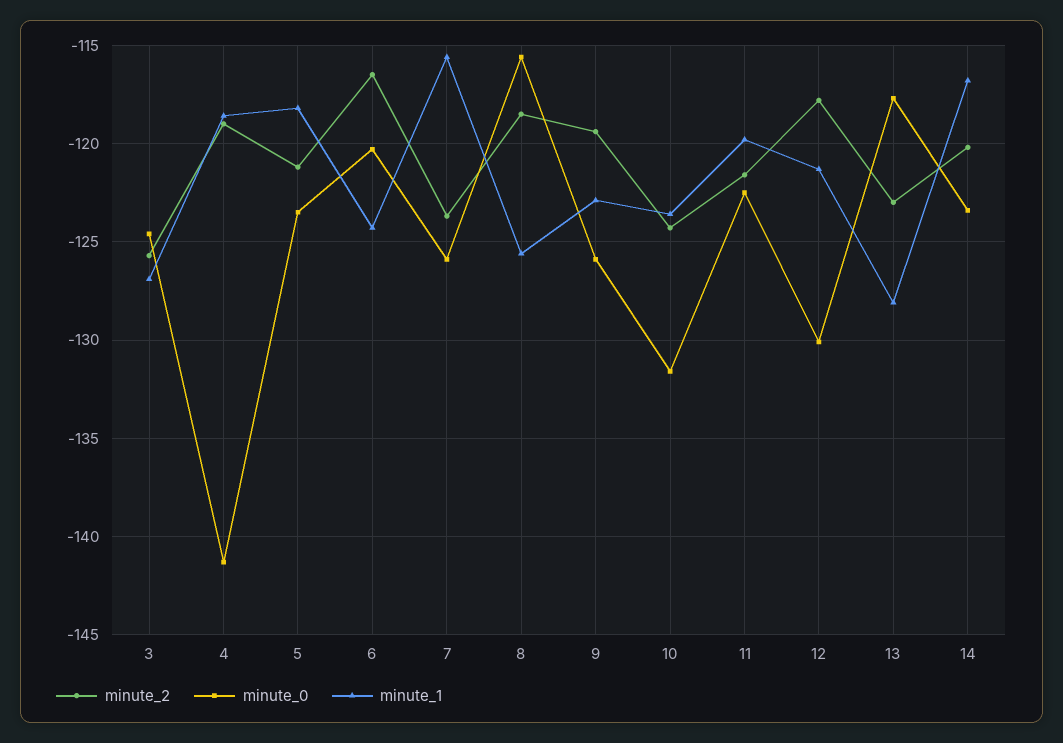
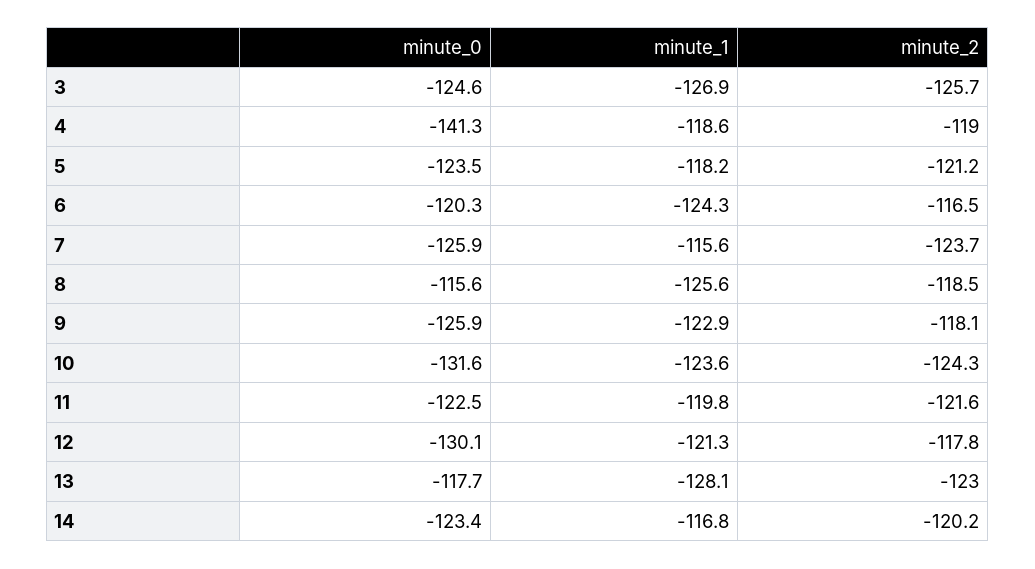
  {
    "minute_2": {
      "3": -125.7,
      "4": -119,
      "5": -121.2,
      "6": -116.5,
      "7": -123.7,
      "8": -118.5,
-     "9": -119.5,
+     "9": -118.1,
      "10": -124.3,
      "11": -121.6,
      "12": -117.8,
      "13": -123,
      "14": -120.2
    },
    "minute_0": {
      "3": -124.6,
      "4": -141.3,
      "5": -123.5,
      "6": -120.3,
      "7": -125.9,
      "8": -115.6,
      "9": -125.9,
      "10": -131.6,
      "11": -122.5,
      "12": -130.1,
      "13": -117.7,
      "14": -123.4
    },
    "minute_1": {
      "3": -126.9,
      "4": -118.6,
      "5": -118.2,
      "6": -124.3,
      "7": -115.6,
      "8": -125.6,
      "9": -122.9,
      "10": -123.6,
      "11": -119.8,
      "12": -121.3,
      "13": -128.1,
      "14": -116.8
    }
  }

